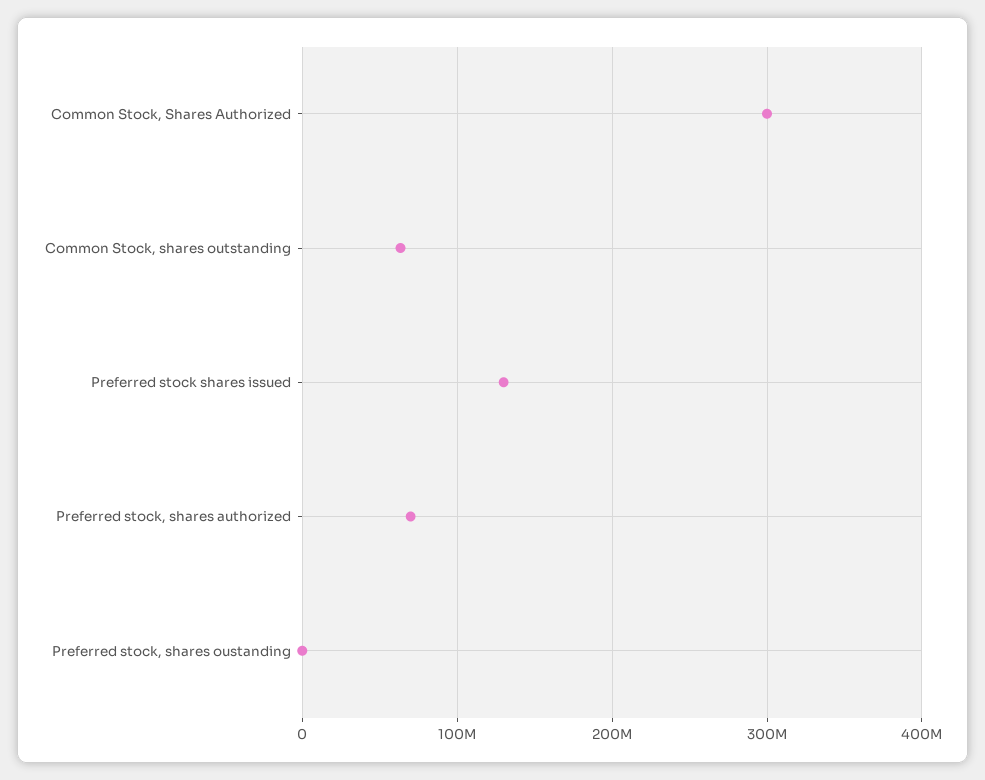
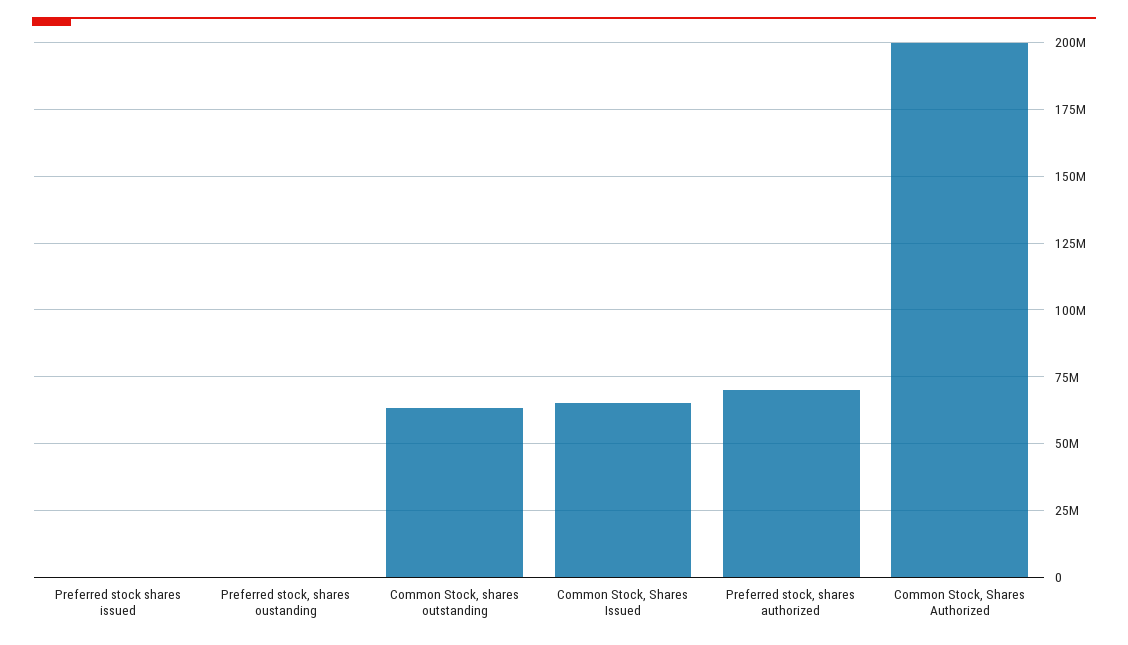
  {
-   "Common Stock, Shares Authorized": 300000000,
+   "Common Stock, Shares Authorized": 200000000,
    "Common Stock, shares outstanding": 62500000,
-   "Preferred stock shares issued": 130000000,
+   "Preferred stock shares issued": 0,
    "Preferred stock, shares authorized": 70000000,
-   "Preferred stock, shares oustanding": 0
+   "Preferred stock, shares oustanding": 0,
+   "Common Stock, Shares Issued": 65000000
  }

